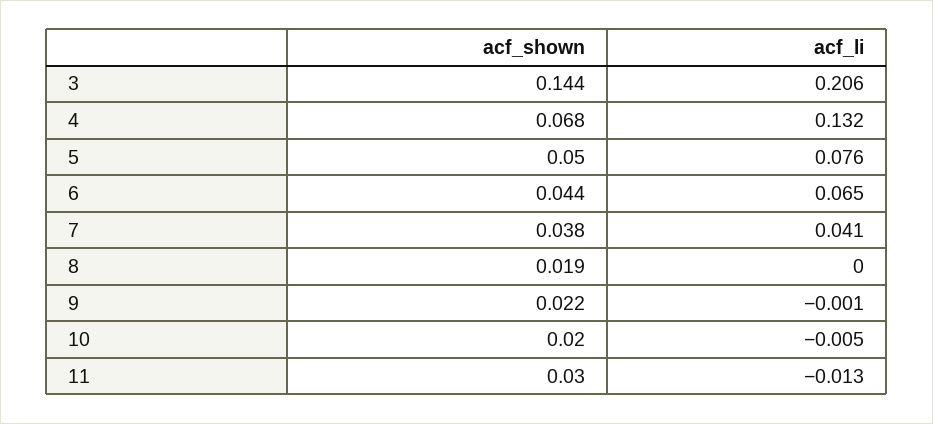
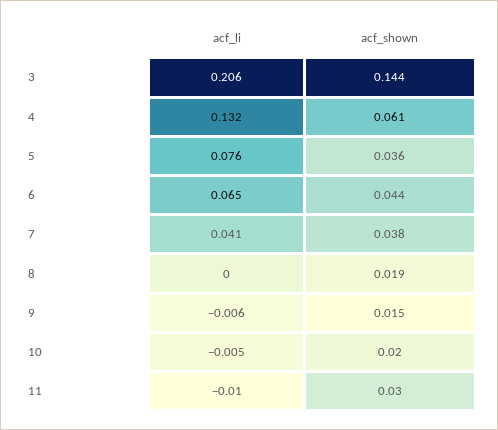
  {
    "acf_shown": {
      "3": 0.144,
-     "4": 0.068,
+     "4": 0.061,
-     "5": 0.05,
+     "5": 0.036,
      "6": 0.044,
      "7": 0.038,
      "8": 0.019,
-     "9": 0.022,
+     "9": 0.015,
      "10": 0.02,
      "11": 0.03
    },
    "acf_li": {
      "3": 0.206,
      "4": 0.132,
      "5": 0.076,
      "6": 0.065,
      "7": 0.041,
      "8": 0,
-     "9": -0.001,
+     "9": -0.006,
      "10": -0.005,
-     "11": -0.013
+     "11": -0.01
    }
  }

